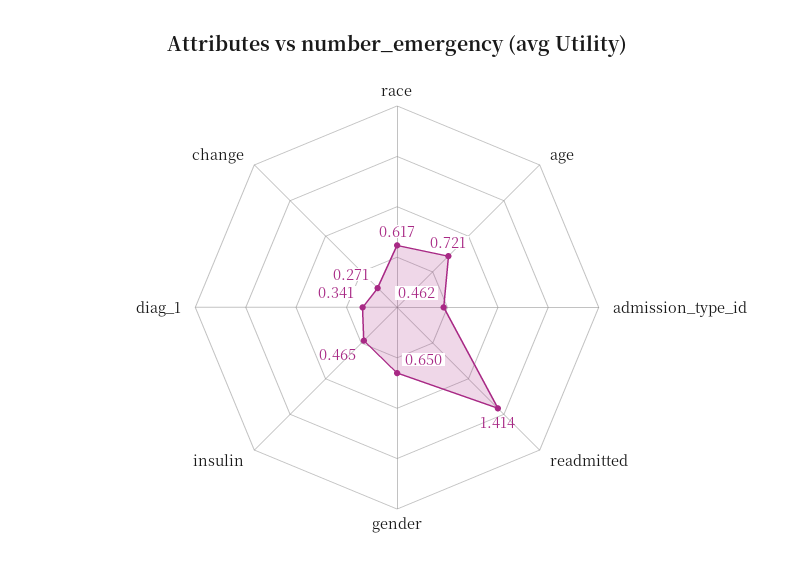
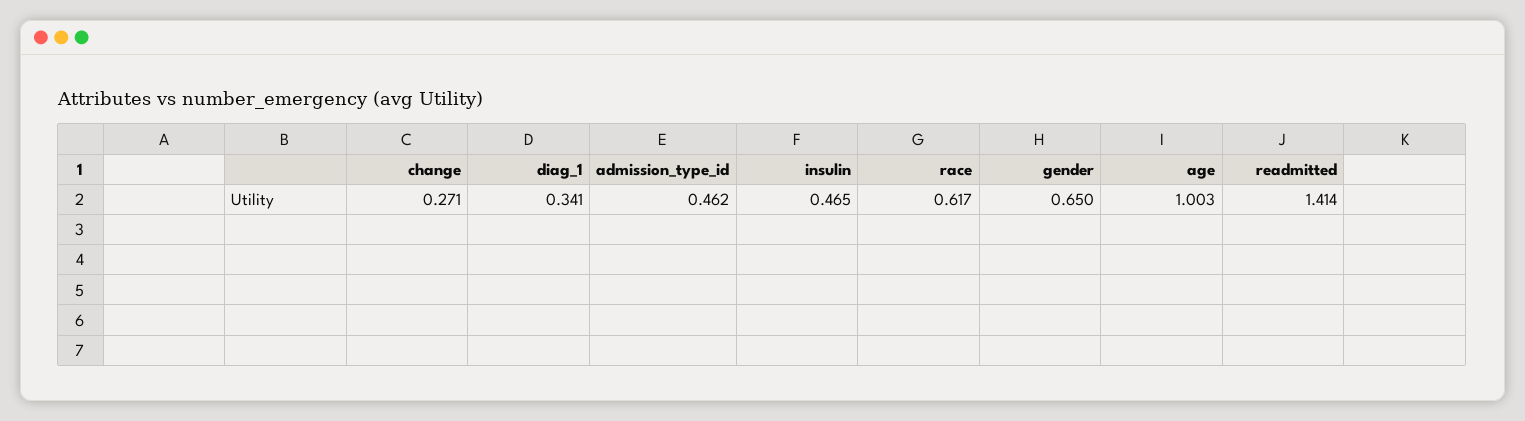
  {
    "race": 0.617,
-   "age": 0.721,
+   "age": 1.003,
    "admission_type_id": 0.462,
    "readmitted": 1.414,
    "gender": 0.65,
    "insulin": 0.465,
    "diag_1": 0.341,
    "change": 0.271
  }

